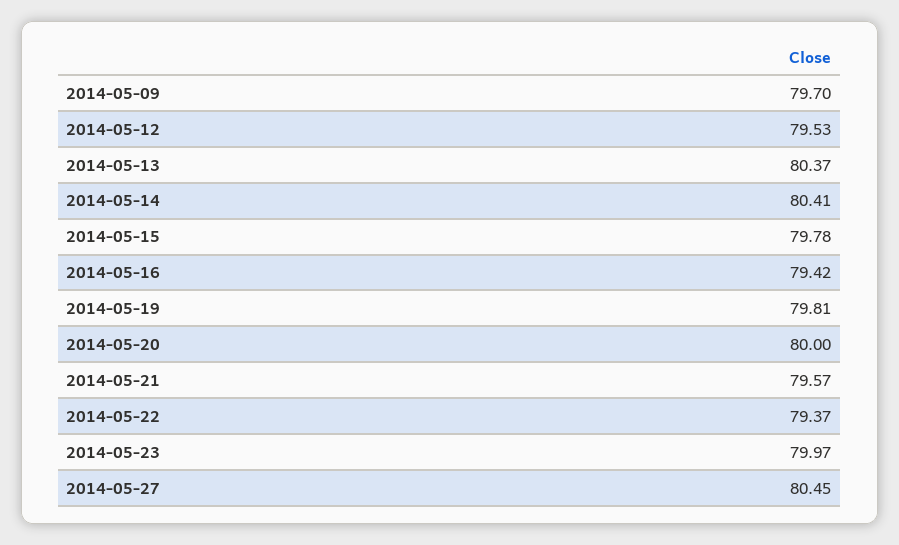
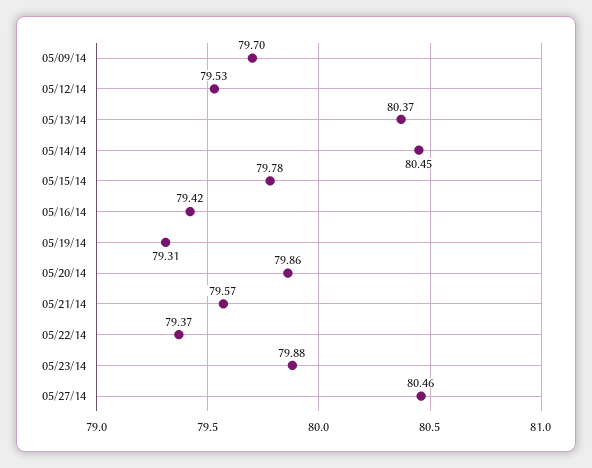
  {
    "2014-05-09": 79.7,
    "2014-05-12": 79.53,
    "2014-05-13": 80.37,
-   "2014-05-14": 80.41,
+   "2014-05-14": 80.45,
    "2014-05-15": 79.78,
    "2014-05-16": 79.42,
-   "2014-05-19": 79.81,
+   "2014-05-19": 79.31,
-   "2014-05-20": 80,
+   "2014-05-20": 79.86,
    "2014-05-21": 79.57,
    "2014-05-22": 79.37,
-   "2014-05-23": 79.97,
+   "2014-05-23": 79.88,
-   "2014-05-27": 80.45
+   "2014-05-27": 80.46
  }

